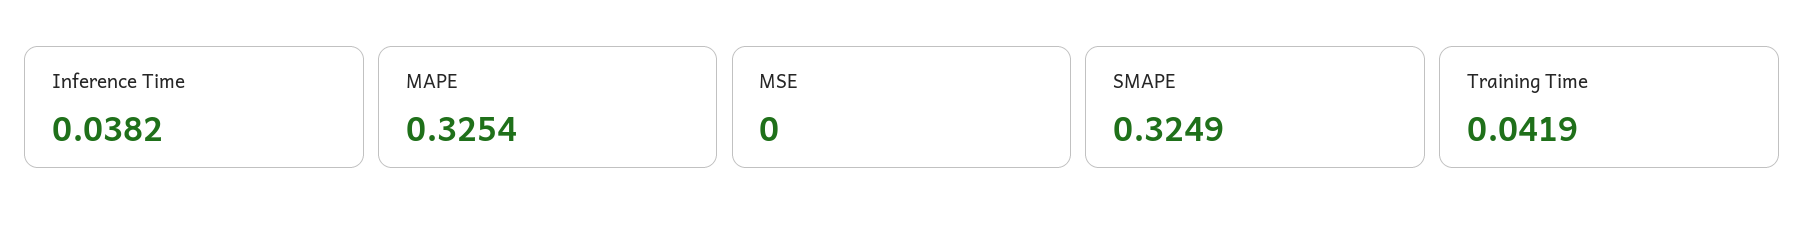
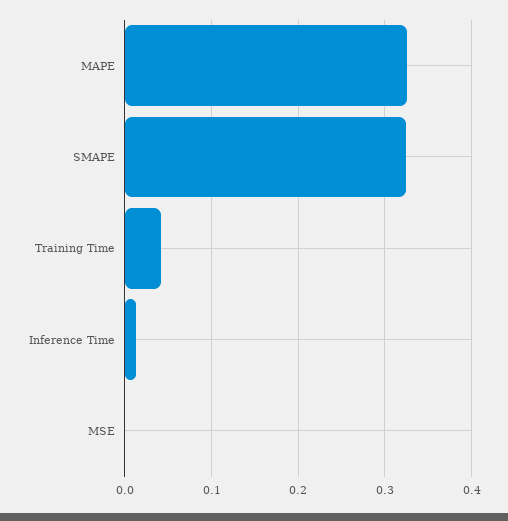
  {
-   "Inference Time": 0.0382,
+   "Inference Time": 0.01,
    "MAPE": 0.3254,
    "MSE": 0,
    "SMAPE": 0.3249,
    "Training Time": 0.0419
  }

